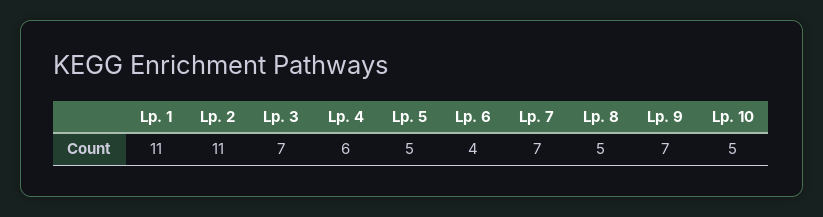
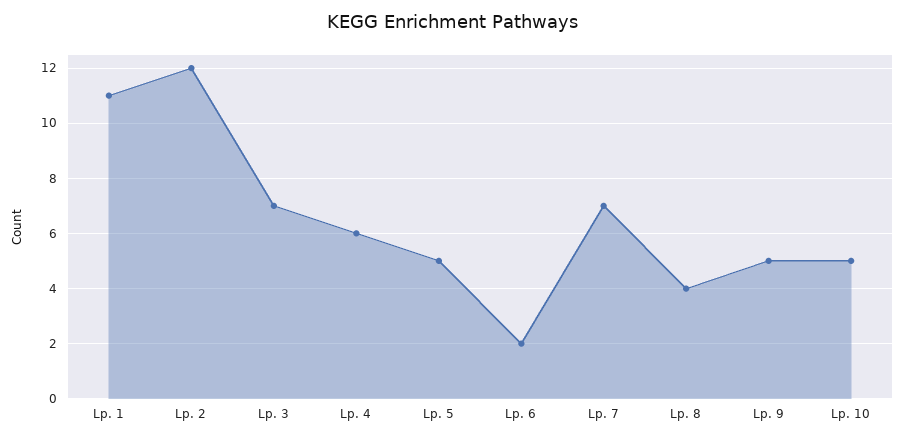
  {
    "Lp. 1": 11,
-   "Lp. 2": 11,
+   "Lp. 2": 12,
    "Lp. 3": 7,
    "Lp. 4": 6,
    "Lp. 5": 5,
-   "Lp. 6": 4,
+   "Lp. 6": 2,
    "Lp. 7": 7,
-   "Lp. 8": 5,
+   "Lp. 8": 4,
-   "Lp. 9": 7,
+   "Lp. 9": 5,
    "Lp. 10": 5
  }

